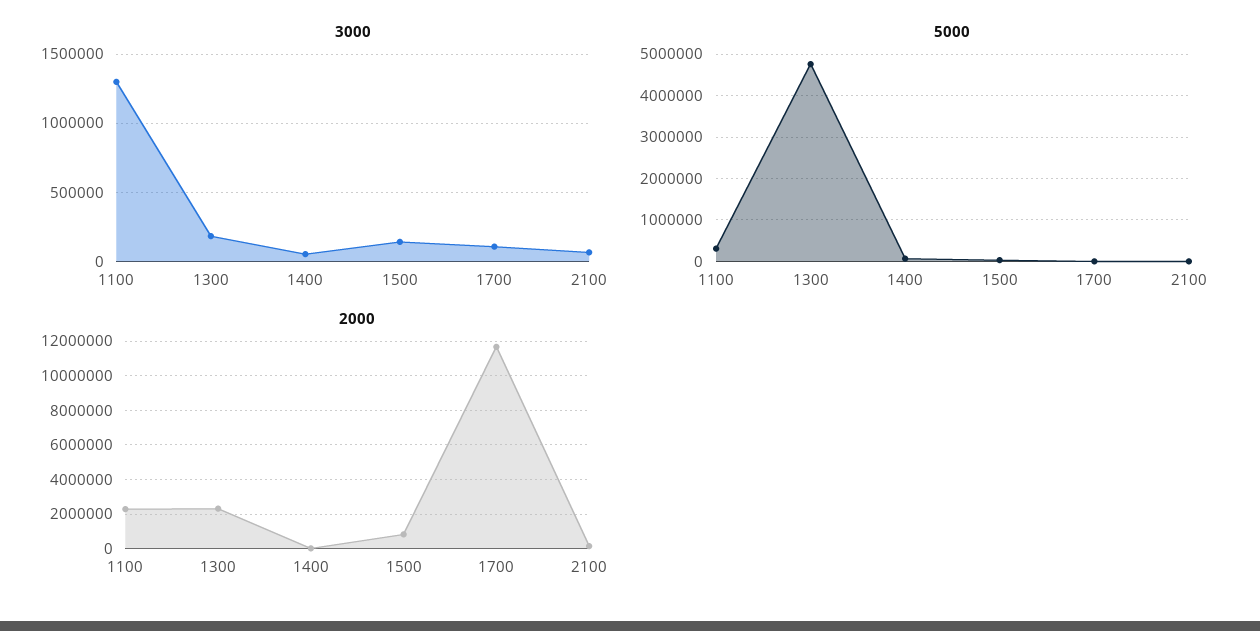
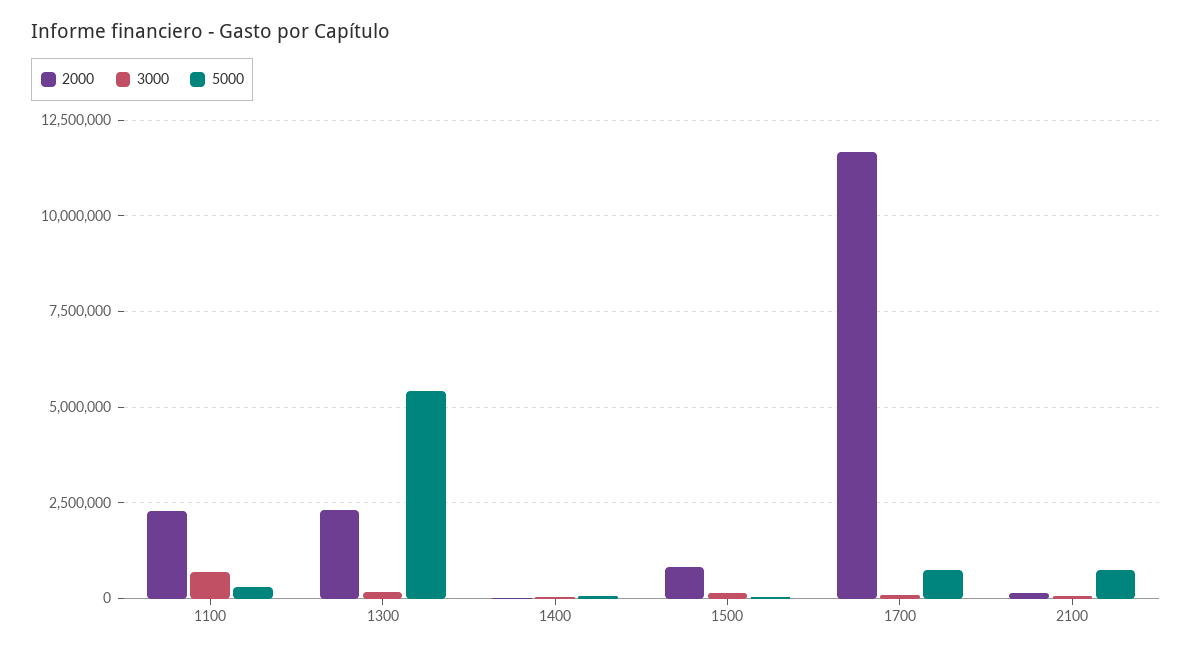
  {
    "3000": {
-     "1100": 1300000,
+     "1100": 750000,
      "1300": 200000,
      "1400": 50000,
      "1500": 150000,
      "1700": 100000,
      "2100": 50000
    },
    "5000": {
      "1100": 400000,
-     "1300": 4800000,
+     "1300": 5500000,
      "1400": 0,
      "1500": 0,
-     "1700": 0,
+     "1700": 750000,
-     "2100": 0
+     "2100": 750000
    },
    "2000": {
      "1100": 2250000,
      "1300": 2250000,
      "1400": 0,
      "1500": 750000,
      "1700": 11750000,
      "2100": 250000
    }
  }

